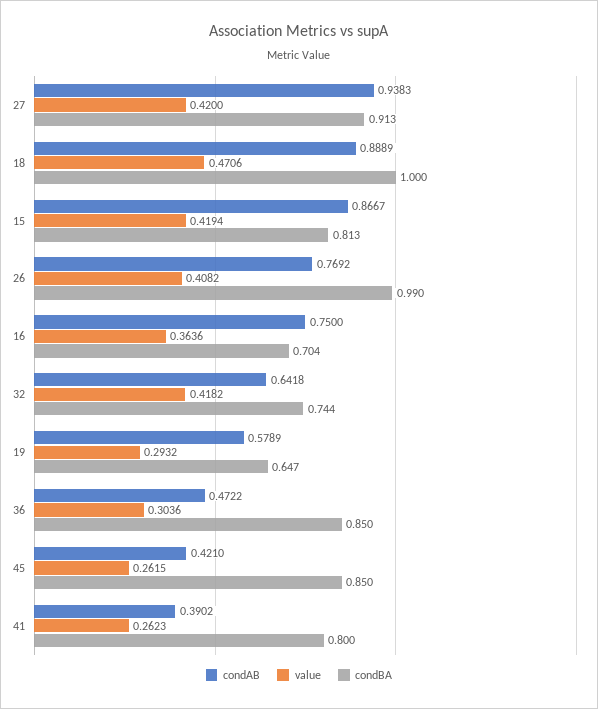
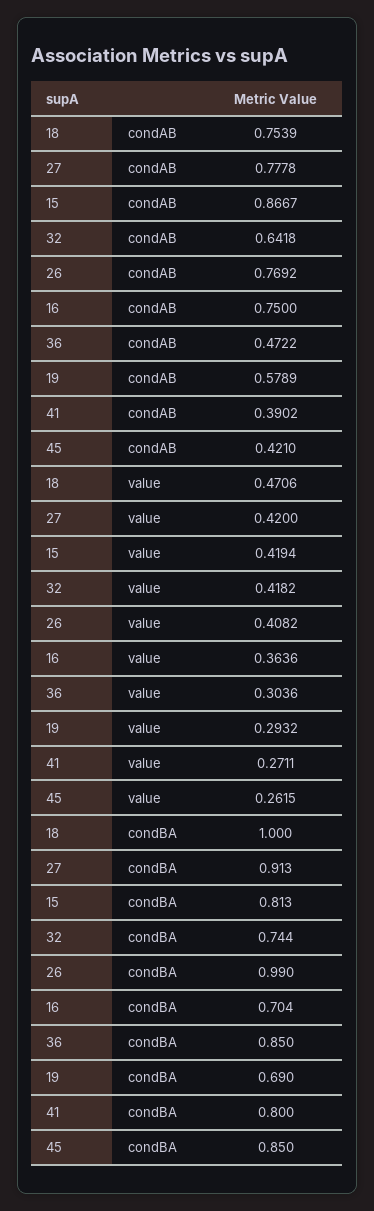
  {
    "condAB": {
-     "27": 0.9383,
+     "27": 0.7778,
-     "18": 0.8889,
+     "18": 0.7539,
      "15": 0.8667,
      "26": 0.7692,
      "16": 0.75,
      "32": 0.6418,
      "19": 0.5789,
      "36": 0.4722,
      "45": 0.421,
      "41": 0.3902
    },
    "value": {
      "27": 0.42,
      "18": 0.4706,
      "15": 0.4194,
      "26": 0.4082,
      "16": 0.3636,
      "32": 0.4182,
      "19": 0.2932,
      "36": 0.3036,
      "45": 0.2615,
-     "41": 0.2623
+     "41": 0.2711
    },
    "condBA": {
      "27": 0.913,
      "18": 1,
      "15": 0.813,
      "26": 0.99,
      "16": 0.704,
      "32": 0.744,
-     "19": 0.647,
+     "19": 0.69,
      "36": 0.85,
      "45": 0.85,
      "41": 0.8
    }
  }

